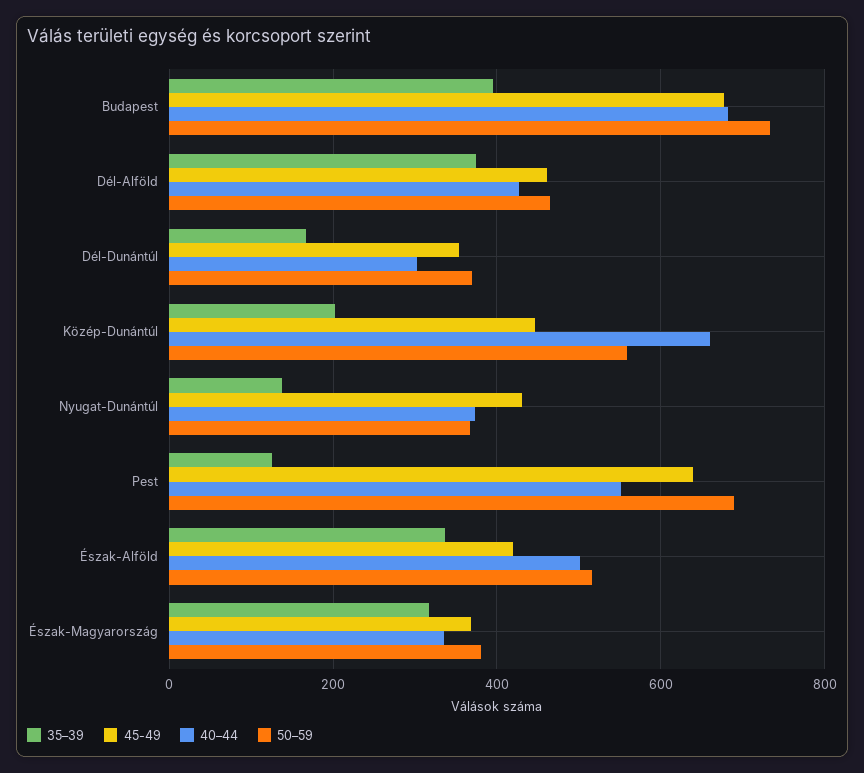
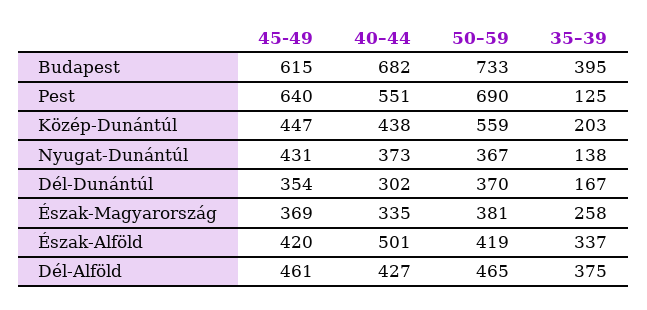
  {
    "35–39": {
      "Budapest": 395,
      "Dél-Alföld": 375,
      "Dél-Dunántúl": 167,
      "Közép-Dunántúl": 203,
      "Nyugat-Dunántúl": 138,
      "Pest": 125,
      "Észak-Alföld": 337,
-     "Észak-Magyarország": 320
+     "Észak-Magyarország": 258
    },
    "45-49": {
-     "Budapest": 680,
+     "Budapest": 615,
      "Dél-Alföld": 461,
      "Dél-Dunántúl": 354,
      "Közép-Dunántúl": 447,
      "Nyugat-Dunántúl": 431,
      "Pest": 640,
      "Észak-Alföld": 420,
      "Észak-Magyarország": 369
    },
    "40–44": {
      "Budapest": 682,
      "Dél-Alföld": 427,
      "Dél-Dunántúl": 302,
-     "Közép-Dunántúl": 660,
+     "Közép-Dunántúl": 438,
      "Nyugat-Dunántúl": 373,
      "Pest": 551,
      "Észak-Alföld": 501,
      "Észak-Magyarország": 335
    },
    "50–59": {
      "Budapest": 733,
      "Dél-Alföld": 465,
      "Dél-Dunántúl": 370,
      "Közép-Dunántúl": 559,
      "Nyugat-Dunántúl": 367,
      "Pest": 690,
-     "Észak-Alföld": 520,
+     "Észak-Alföld": 419,
      "Észak-Magyarország": 381
    }
  }

